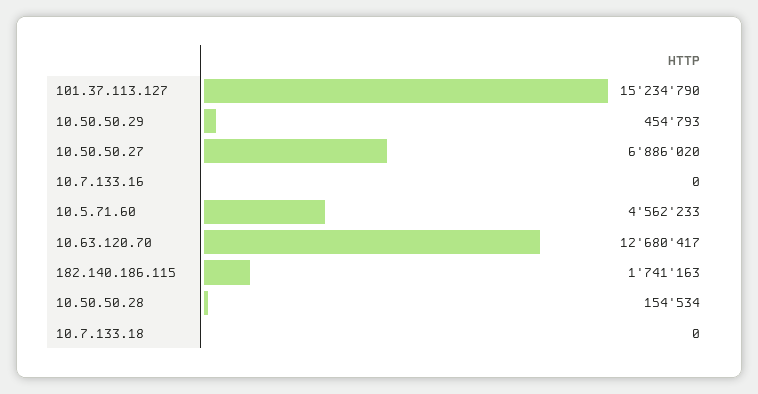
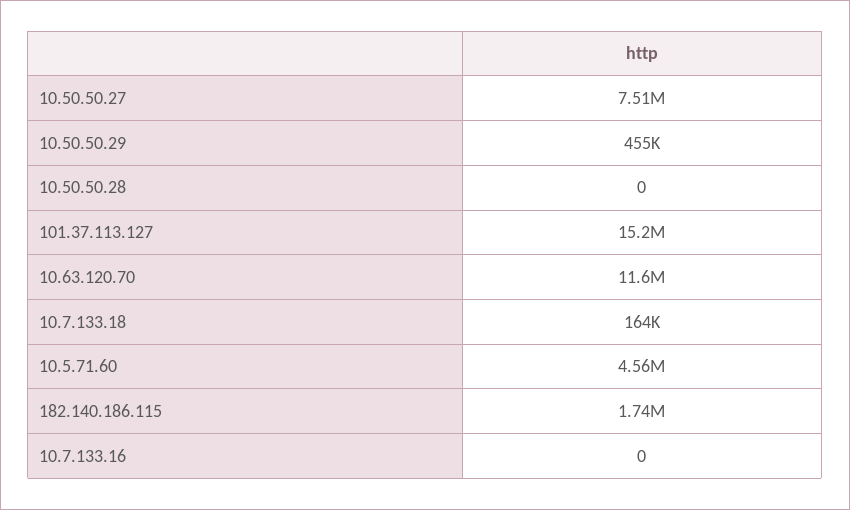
  {
    "101.37.113.127": 15234790,
    "10.50.50.29": 454793,
-   "10.50.50.27": 6886020,
+   "10.50.50.27": 7510000,
    "10.7.133.16": 0,
    "10.5.71.60": 4562233,
-   "10.63.120.70": 12680417,
+   "10.63.120.70": 11600000,
    "182.140.186.115": 1741163,
-   "10.50.50.28": 154534,
+   "10.50.50.28": 0,
-   "10.7.133.18": 0
+   "10.7.133.18": 164000
  }

